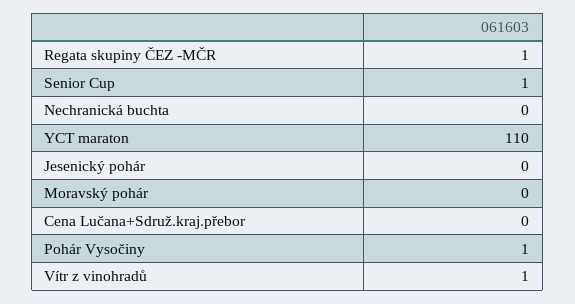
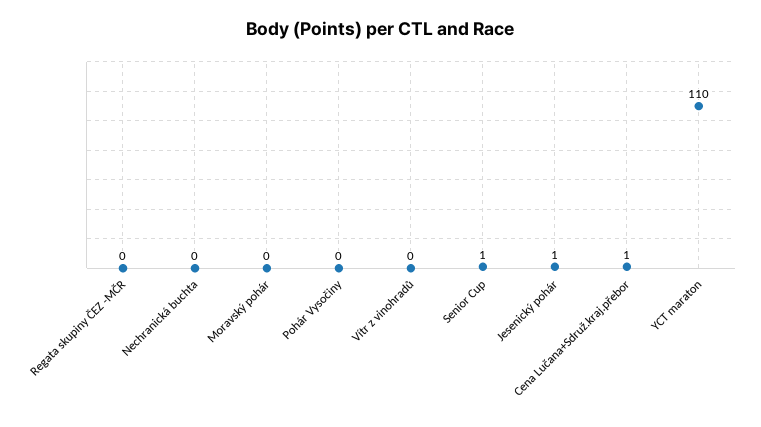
  {
-   "Regata skupiny ČEZ -MČR": 1,
+   "Regata skupiny ČEZ -MČR": 0,
    "Senior Cup": 1,
    "Nechranická buchta": 0,
    "YCT maraton": 110,
-   "Jesenický pohár": 0,
+   "Jesenický pohár": 1,
    "Moravský pohár": 0,
-   "Cena Lučana+Sdruž.kraj.přebor": 0,
+   "Cena Lučana+Sdruž.kraj.přebor": 1,
-   "Pohár Vysočiny": 1,
+   "Pohár Vysočiny": 0,
-   "Vítr z vinohradů": 1
+   "Vítr z vinohradů": 0
  }

